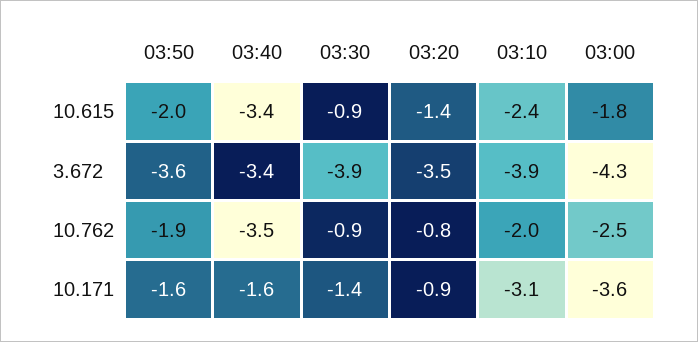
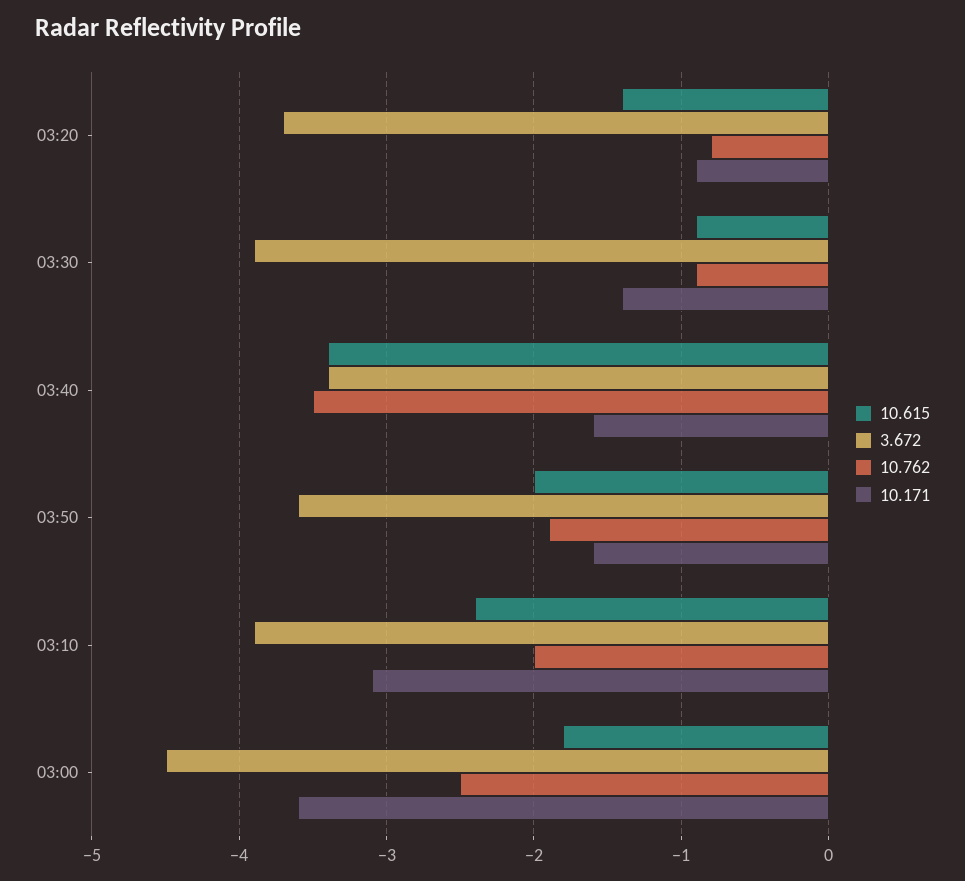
  {
    "10.615": {
      "03:50": -2,
      "03:40": -3.4,
      "03:30": -0.9,
      "03:20": -1.4,
      "03:10": -2.4,
      "03:00": -1.8
    },
    "3.672": {
      "03:50": -3.6,
      "03:40": -3.4,
      "03:30": -3.9,
-     "03:20": -3.5,
+     "03:20": -3.7,
      "03:10": -3.9,
-     "03:00": -4.3
+     "03:00": -4.5
    },
    "10.762": {
      "03:50": -1.9,
      "03:40": -3.5,
      "03:30": -0.9,
      "03:20": -0.8,
      "03:10": -2,
      "03:00": -2.5
    },
    "10.171": {
      "03:50": -1.6,
      "03:40": -1.6,
      "03:30": -1.4,
      "03:20": -0.9,
      "03:10": -3.1,
      "03:00": -3.6
    }
  }

